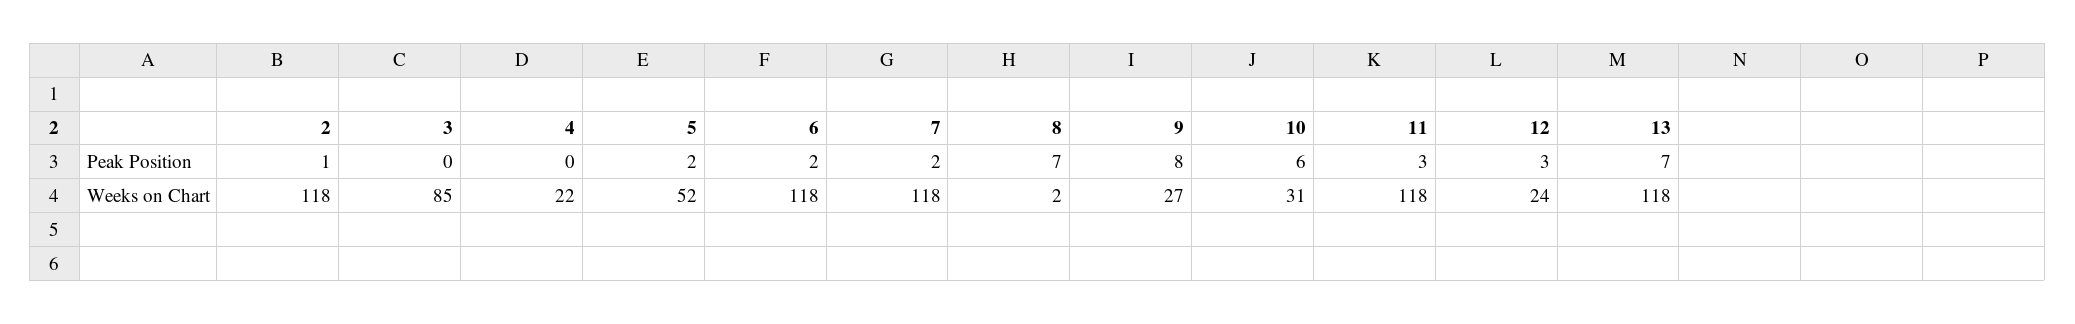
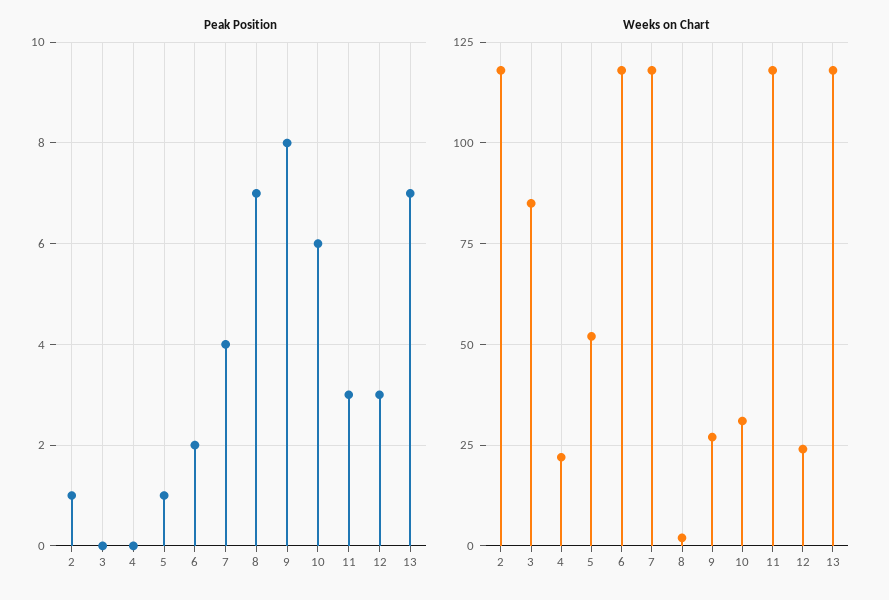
  {
    "Peak Position": {
      "2": 1,
      "3": 0,
      "4": 0,
-     "5": 2,
+     "5": 1,
      "6": 2,
-     "7": 2,
+     "7": 4,
      "8": 7,
      "9": 8,
      "10": 6,
      "11": 3,
      "12": 3,
      "13": 7
    },
    "Weeks on Chart": {
      "2": 118,
      "3": 85,
      "4": 22,
      "5": 52,
      "6": 118,
      "7": 118,
      "8": 2,
      "9": 27,
      "10": 31,
      "11": 118,
      "12": 24,
      "13": 118
    }
  }

